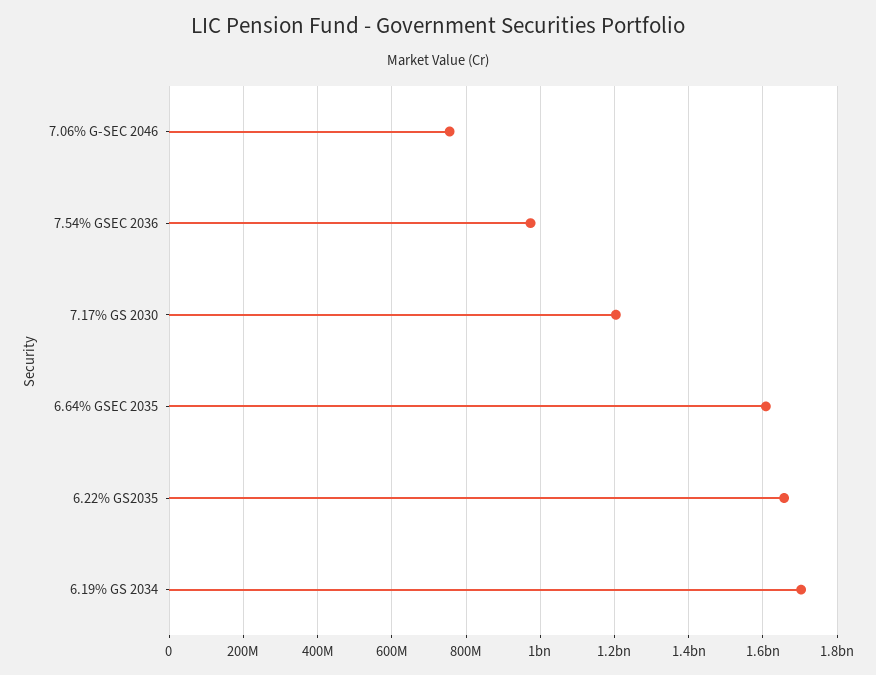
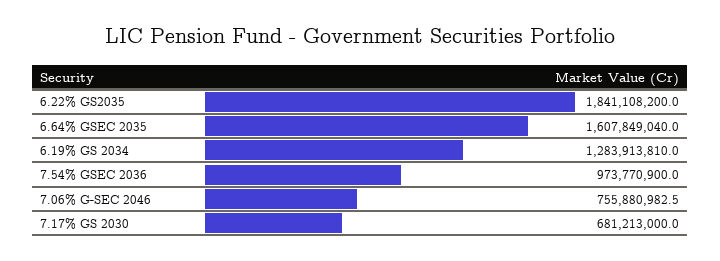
  {
    "7.06% G-SEC 2046": 755880982.5,
    "7.54% GSEC 2036": 973770900,
-   "7.17% GS 2030": 1200000000,
+   "7.17% GS 2030": 681213000,
    "6.64% GSEC 2035": 1607849040,
-   "6.22% GS2035": 1660000000,
+   "6.22% GS2035": 1841108200,
-   "6.19% GS 2034": 1700000000
+   "6.19% GS 2034": 1283913810
  }

